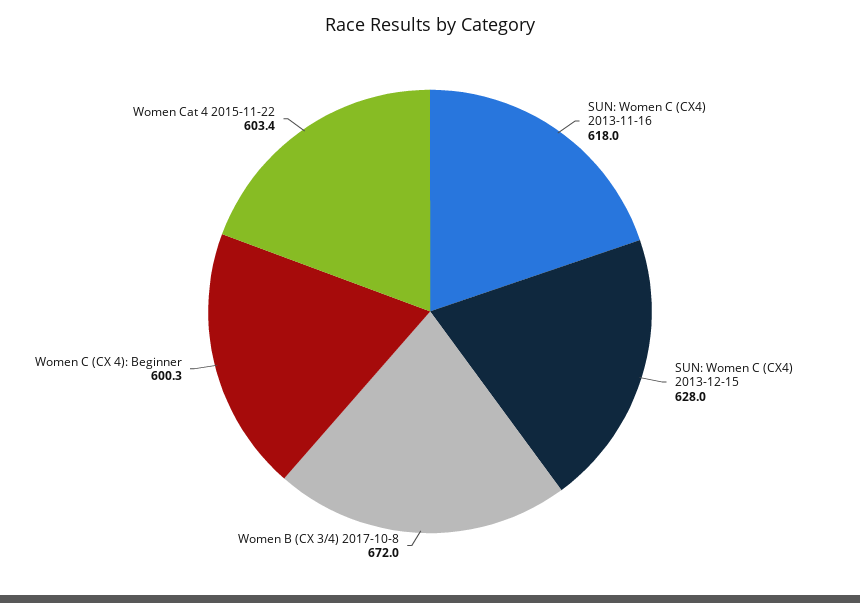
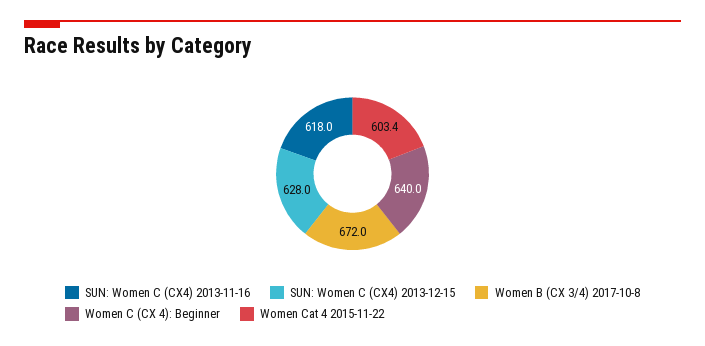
  {
    "SUN: Women C (CX4) 2013-11-16": 618,
    "SUN: Women C (CX4) 2013-12-15": 628,
    "Women B (CX 3/4) 2017-10-8": 672,
-   "Women C (CX 4): Beginner": 600.3,
+   "Women C (CX 4): Beginner": 640,
    "Women Cat 4 2015-11-22": 603.4
  }

